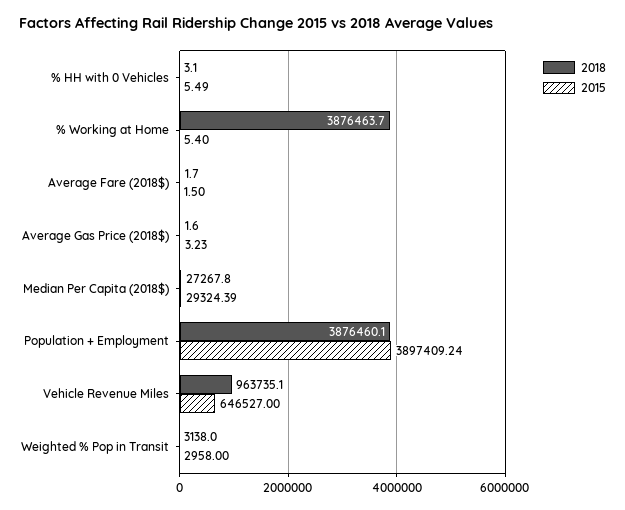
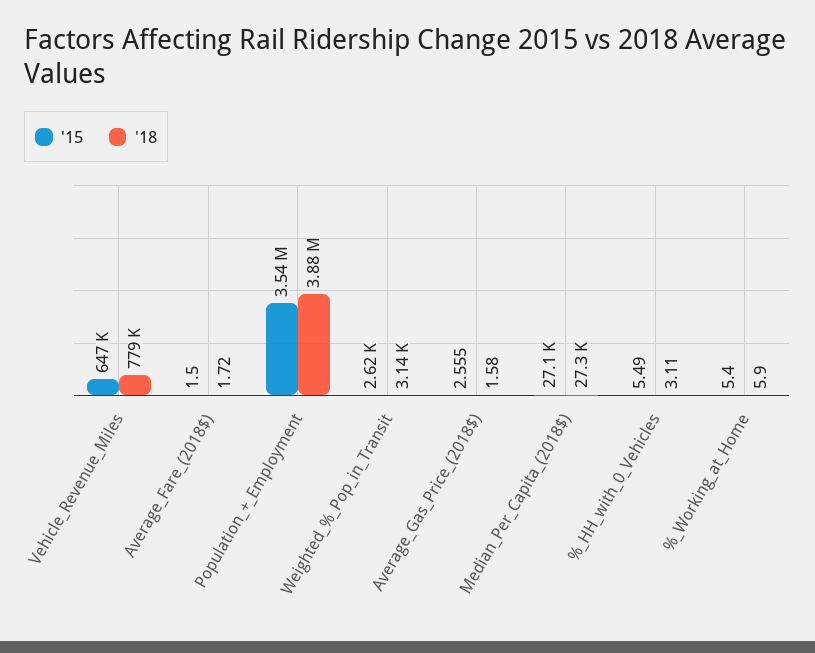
  {
    "2018": {
      "% HH with 0 Vehicles": 3.11,
-     "% Working at Home": 3876463.7,
+     "% Working at Home": 5.9,
      "Average Fare (2018$)": 1.72,
      "Average Gas Price (2018$)": 1.58,
      "Median Per Capita (2018$)": 27267.8,
      "Population + Employment": 3876460.1,
-     "Vehicle Revenue Miles": 963735.1,
+     "Vehicle Revenue Miles": 779000,
      "Weighted % Pop in Transit": 3138
    },
    "2015": {
      "% HH with 0 Vehicles": 5.49,
      "% Working at Home": 5.4,
      "Average Fare (2018$)": 1.5,
-     "Average Gas Price (2018$)": 3.23,
+     "Average Gas Price (2018$)": 2.555,
-     "Median Per Capita (2018$)": 29324.39,
+     "Median Per Capita (2018$)": 27100,
-     "Population + Employment": 3897409.24,
+     "Population + Employment": 3540000,
      "Vehicle Revenue Miles": 646527,
-     "Weighted % Pop in Transit": 2958
+     "Weighted % Pop in Transit": 2620
    }
  }

